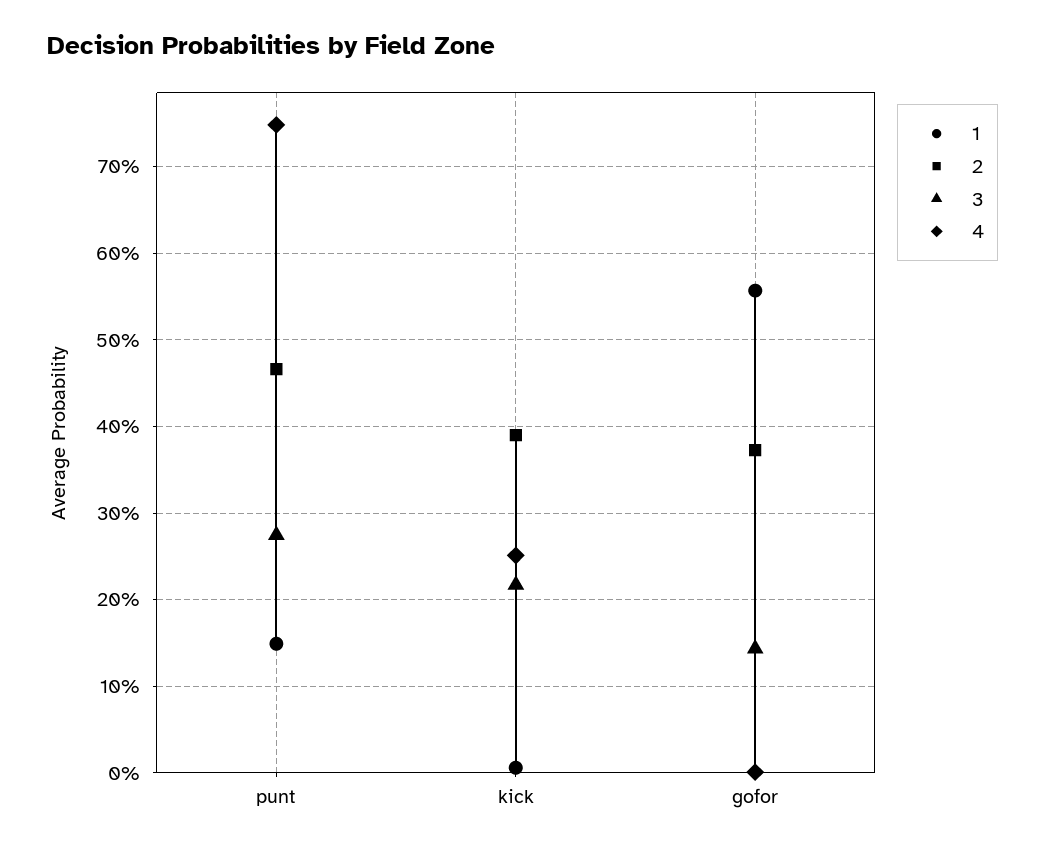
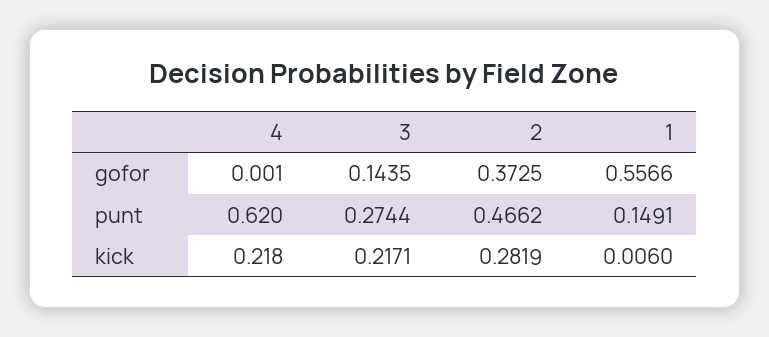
  {
    "1": {
      "punt": 0.1491,
      "kick": 0.006,
      "gofor": 0.5566
    },
    "2": {
      "punt": 0.4662,
-     "kick": 0.39,
+     "kick": 0.2819,
      "gofor": 0.3725
    },
    "3": {
      "punt": 0.2744,
      "kick": 0.2171,
      "gofor": 0.1435
    },
    "4": {
-     "punt": 0.75,
+     "punt": 0.62,
-     "kick": 0.25,
+     "kick": 0.218,
      "gofor": 0.001
    }
  }

